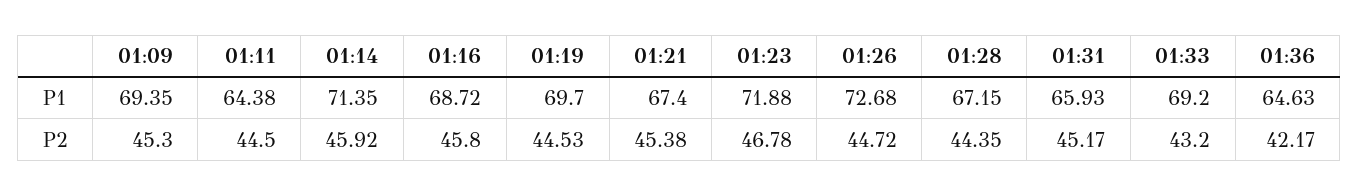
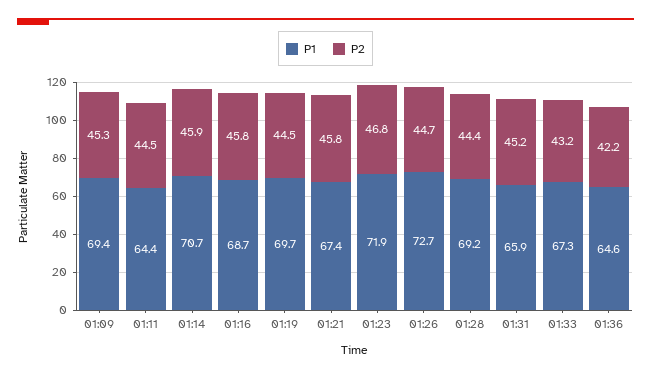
  {
    "P1": {
      "01:09": 69.35,
      "01:11": 64.38,
-     "01:14": 71.35,
+     "01:14": 70.7,
      "01:16": 68.72,
      "01:19": 69.7,
      "01:21": 67.4,
      "01:23": 71.88,
      "01:26": 72.68,
-     "01:28": 67.15,
+     "01:28": 69.2,
      "01:31": 65.93,
-     "01:33": 69.2,
+     "01:33": 67.3,
      "01:36": 64.63
    },
    "P2": {
      "01:09": 45.3,
      "01:11": 44.5,
      "01:14": 45.92,
      "01:16": 45.8,
      "01:19": 44.53,
-     "01:21": 45.38,
+     "01:21": 45.8,
      "01:23": 46.78,
      "01:26": 44.72,
      "01:28": 44.35,
      "01:31": 45.17,
      "01:33": 43.2,
      "01:36": 42.17
    }
  }

